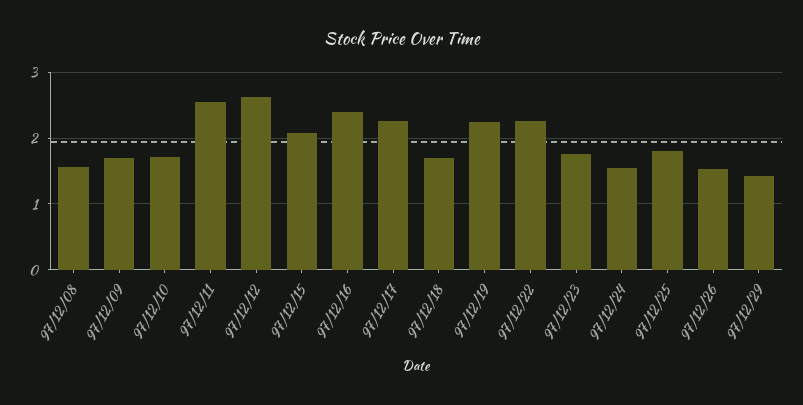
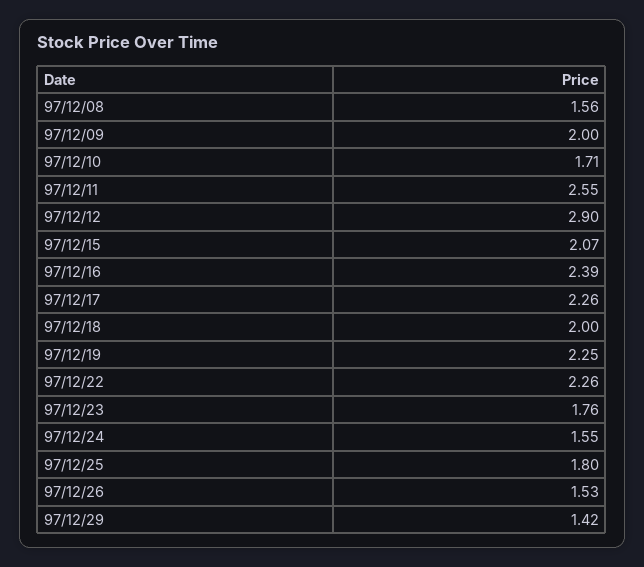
  {
    "97/12/08": 1.56,
-   "97/12/09": 1.7,
+   "97/12/09": 2,
    "97/12/10": 1.71,
    "97/12/11": 2.55,
-   "97/12/12": 2.6,
+   "97/12/12": 2.9,
    "97/12/15": 2.07,
    "97/12/16": 2.39,
    "97/12/17": 2.26,
-   "97/12/18": 1.7,
+   "97/12/18": 2,
    "97/12/19": 2.25,
    "97/12/22": 2.26,
    "97/12/23": 1.76,
    "97/12/24": 1.55,
    "97/12/25": 1.8,
    "97/12/26": 1.53,
    "97/12/29": 1.42
  }

